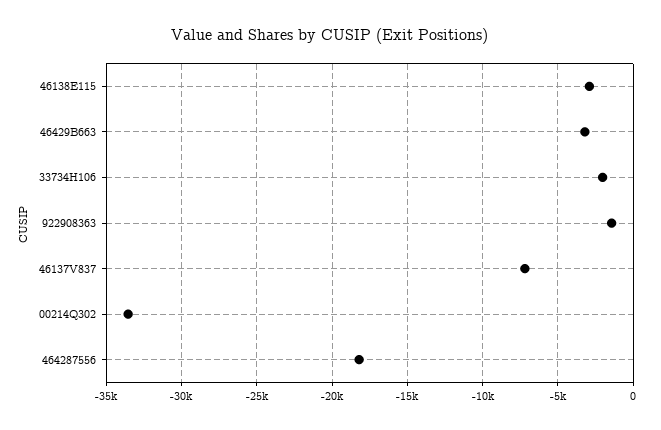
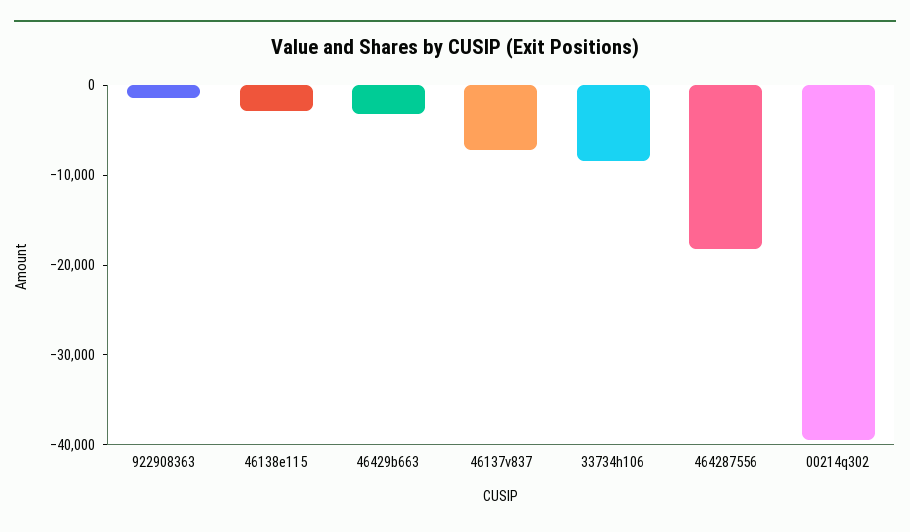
  {
    "46138E115": -3000,
    "46429B663": -3000,
-   "33734H106": -2000,
+   "33734H106": -8000,
    "922908363": -1500,
    "46137V837": -7000,
-   "00214Q302": -33500,
+   "00214Q302": -40000,
    "464287556": -18000
  }

